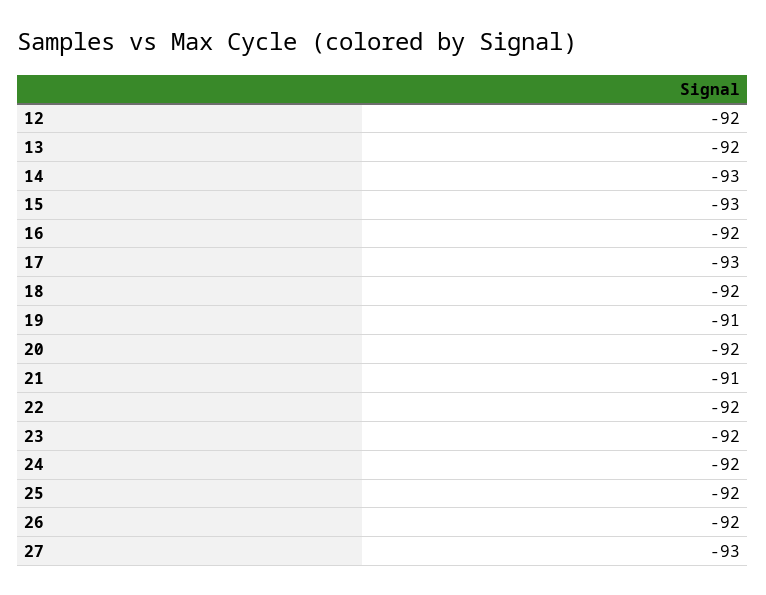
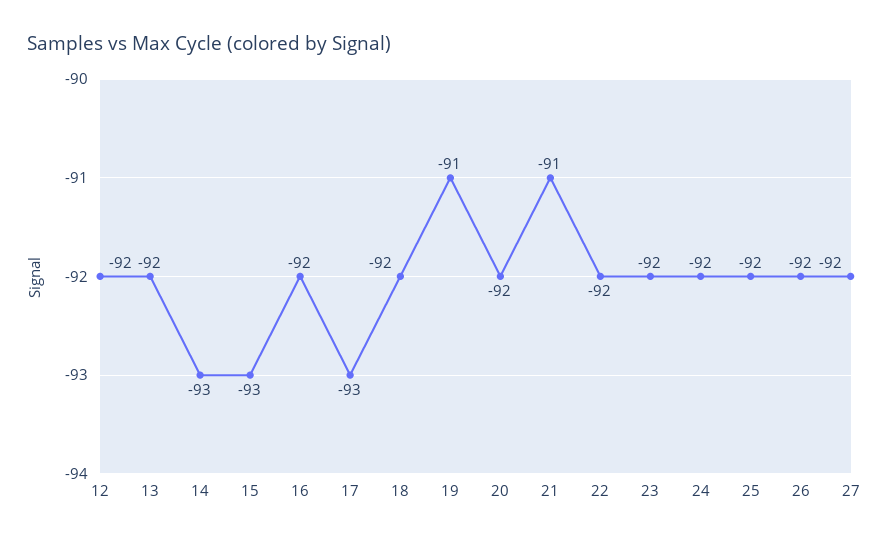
  {
    "12": -92,
    "13": -92,
    "14": -93,
    "15": -93,
    "16": -92,
    "17": -93,
    "18": -92,
    "19": -91,
    "20": -92,
    "21": -91,
    "22": -92,
    "23": -92,
    "24": -92,
    "25": -92,
    "26": -92,
-   "27": -93
+   "27": -92
  }

